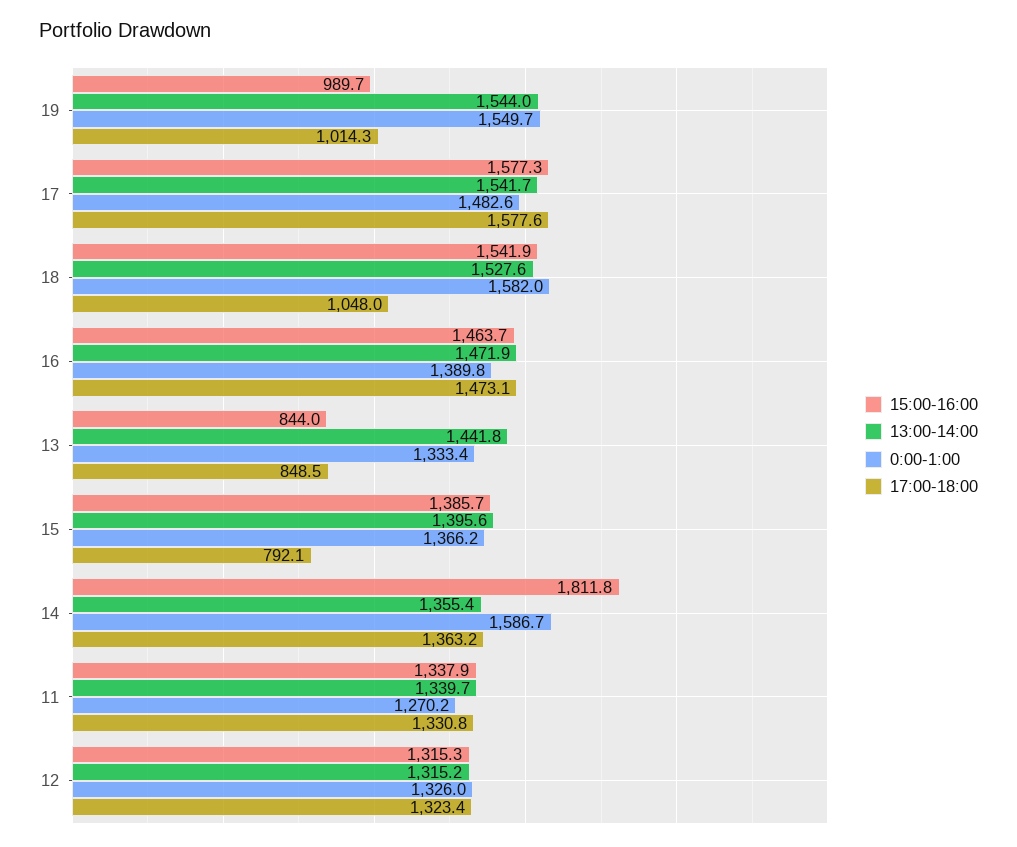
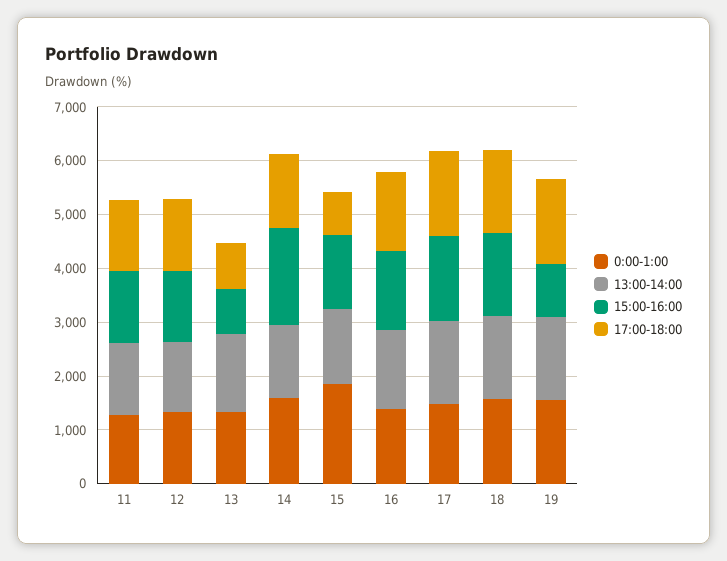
  {
    "15:00-16:00": {
      "19": 989.7,
      "17": 1577.3,
      "18": 1541.9,
      "16": 1463.7,
      "13": 844,
      "15": 1385.7,
      "14": 1811.8,
      "11": 1337.9,
      "12": 1315.3
    },
    "13:00-14:00": {
      "19": 1544,
      "17": 1541.7,
      "18": 1527.6,
      "16": 1471.9,
      "13": 1441.8,
      "15": 1395.6,
      "14": 1355.4,
      "11": 1339.7,
      "12": 1315.2
    },
    "0:00-1:00": {
      "19": 1549.7,
      "17": 1482.6,
      "18": 1582,
      "16": 1389.8,
      "13": 1333.4,
-     "15": 1366.2,
+     "15": 1800,
      "14": 1586.7,
      "11": 1270.2,
      "12": 1326
    },
    "17:00-18:00": {
-     "19": 1014.3,
+     "19": 1600,
      "17": 1577.6,
-     "18": 1048,
+     "18": 1600,
      "16": 1473.1,
      "13": 848.5,
      "15": 792.1,
      "14": 1363.2,
      "11": 1330.8,
      "12": 1323.4
    }
  }

